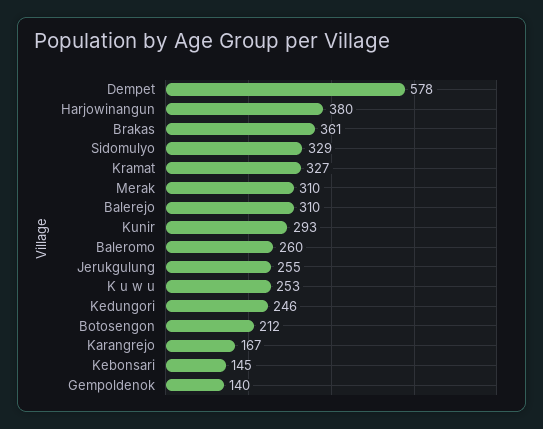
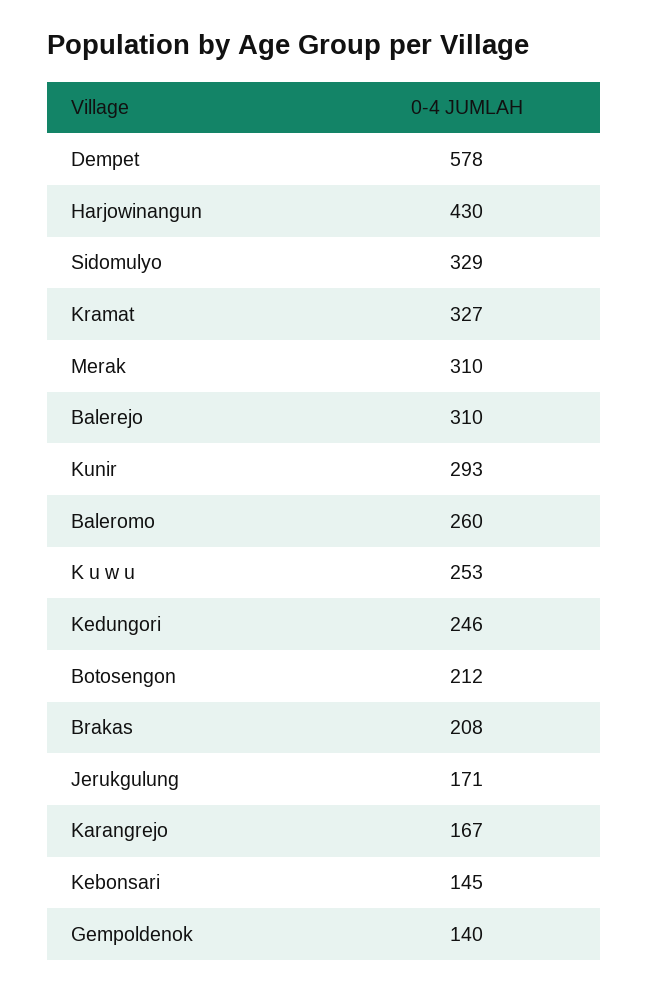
  {
    "Dempet": 578,
-   "Harjowinangun": 380,
+   "Harjowinangun": 430,
-   "Brakas": 361,
+   "Brakas": 208,
    "Sidomulyo": 329,
    "Kramat": 327,
    "Merak": 310,
    "Balerejo": 310,
    "Kunir": 293,
    "Baleromo": 260,
-   "Jerukgulung": 255,
+   "Jerukgulung": 171,
    "K u w u": 253,
    "Kedungori": 246,
    "Botosengon": 212,
    "Karangrejo": 167,
    "Kebonsari": 145,
    "Gempoldenok": 140
  }

